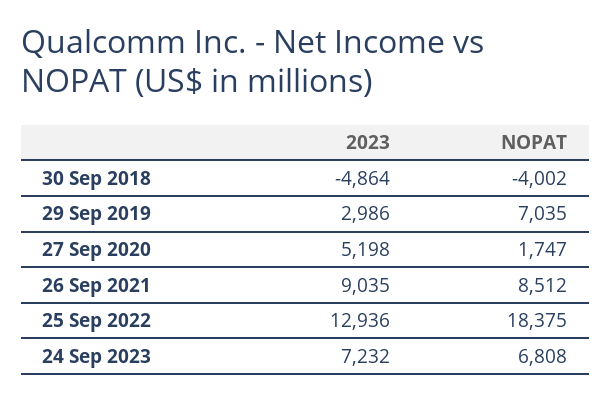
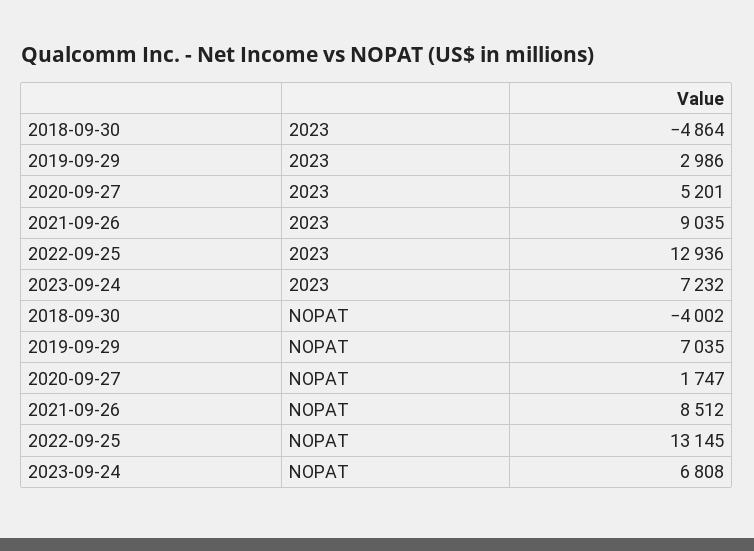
  {
    "2023": {
      "30 Sep 2018": -4864,
      "29 Sep 2019": 2986,
-     "27 Sep 2020": 5198,
+     "27 Sep 2020": 5201,
      "26 Sep 2021": 9035,
      "25 Sep 2022": 12936,
      "24 Sep 2023": 7232
    },
    "NOPAT": {
      "30 Sep 2018": -4002,
      "29 Sep 2019": 7035,
      "27 Sep 2020": 1747,
      "26 Sep 2021": 8512,
-     "25 Sep 2022": 18375,
+     "25 Sep 2022": 13145,
      "24 Sep 2023": 6808
    }
  }

